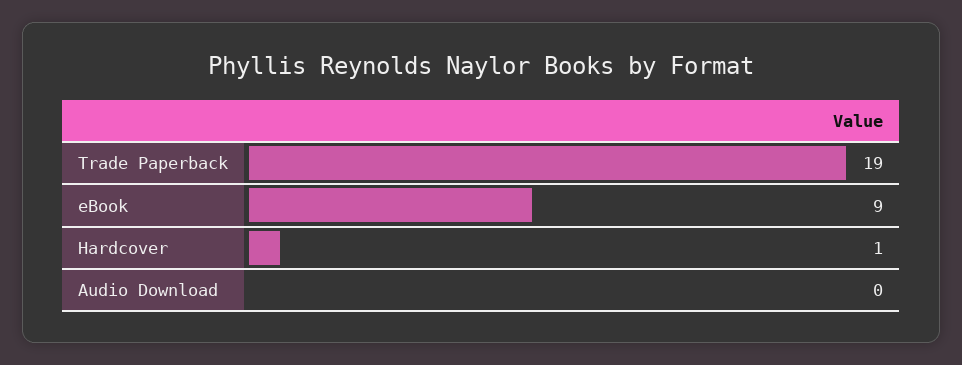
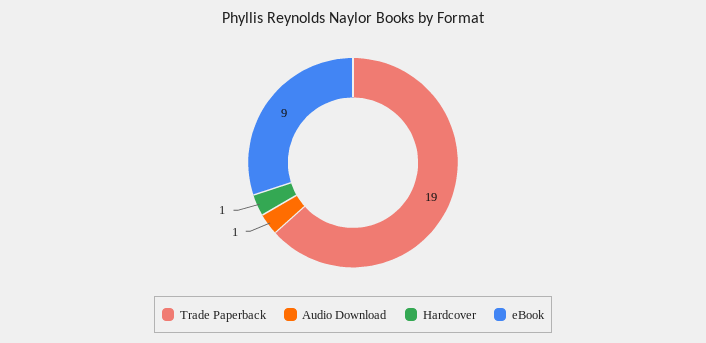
  {
    "Trade Paperback": 19,
    "eBook": 9,
    "Hardcover": 1,
-   "Audio Download": 0
+   "Audio Download": 1
  }

